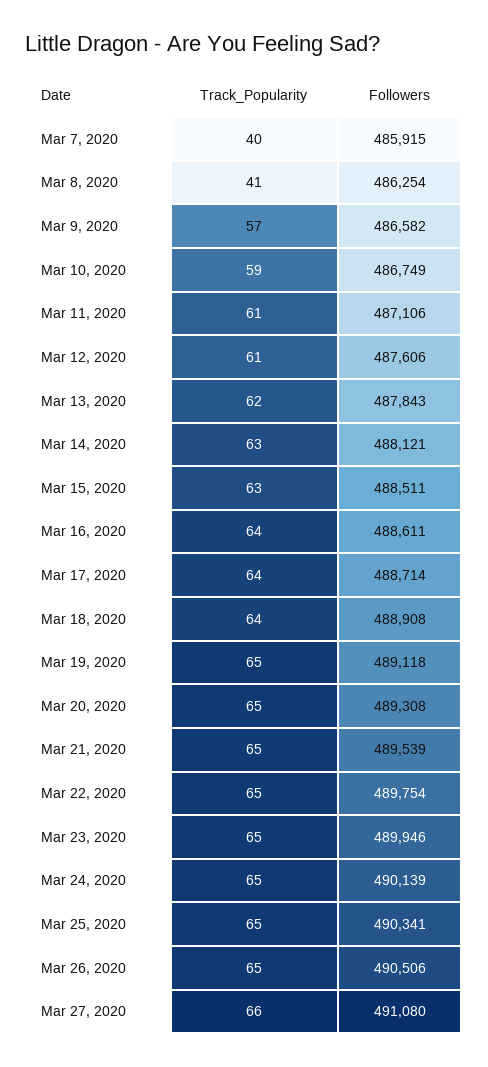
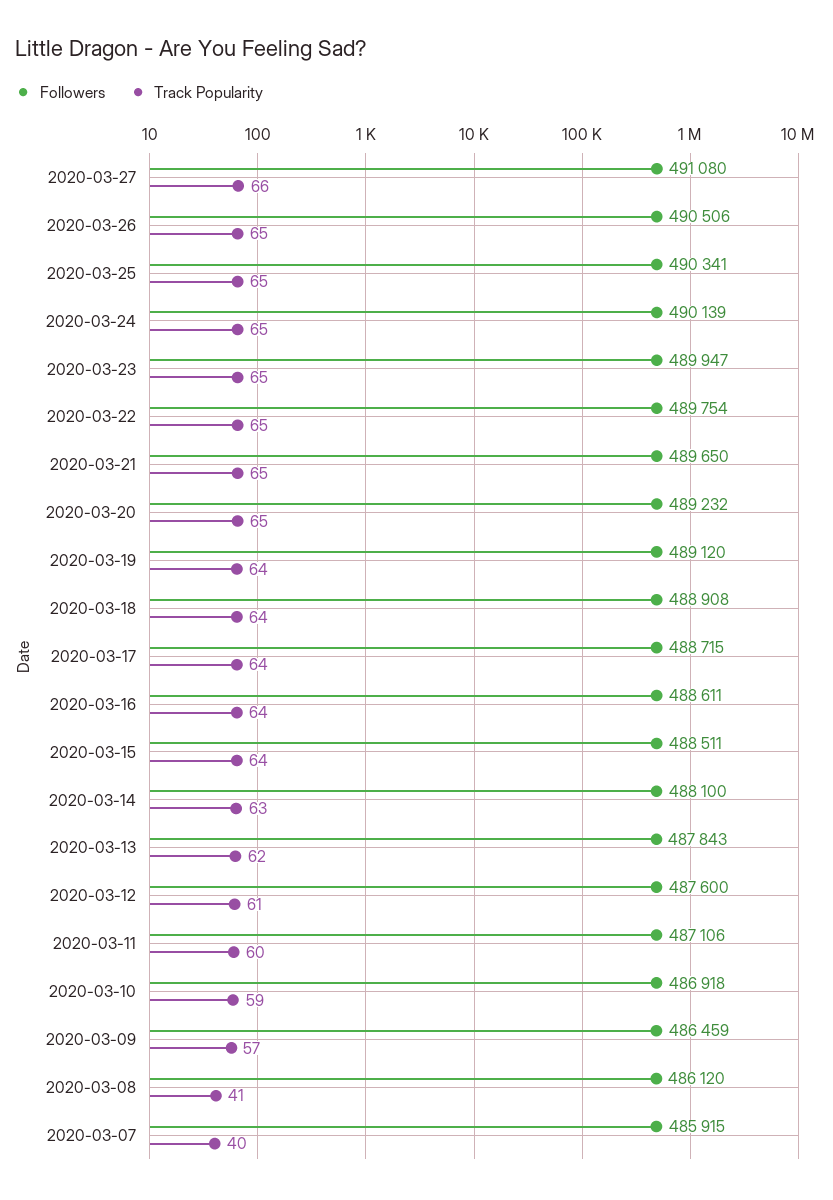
  {
    "Track_Popularity": {
      "Mar 7, 2020": 40,
      "Mar 8, 2020": 41,
      "Mar 9, 2020": 57,
      "Mar 10, 2020": 59,
-     "Mar 11, 2020": 61,
+     "Mar 11, 2020": 60,
      "Mar 12, 2020": 61,
      "Mar 13, 2020": 62,
      "Mar 14, 2020": 63,
-     "Mar 15, 2020": 63,
+     "Mar 15, 2020": 64,
      "Mar 16, 2020": 64,
      "Mar 17, 2020": 64,
      "Mar 18, 2020": 64,
-     "Mar 19, 2020": 65,
+     "Mar 19, 2020": 64,
      "Mar 20, 2020": 65,
      "Mar 21, 2020": 65,
      "Mar 22, 2020": 65,
      "Mar 23, 2020": 65,
      "Mar 24, 2020": 65,
      "Mar 25, 2020": 65,
      "Mar 26, 2020": 65,
      "Mar 27, 2020": 66
    },
    "Followers": {
      "Mar 7, 2020": 485915,
-     "Mar 8, 2020": 486254,
+     "Mar 8, 2020": 486120,
-     "Mar 9, 2020": 486582,
+     "Mar 9, 2020": 486459,
-     "Mar 10, 2020": 486749,
+     "Mar 10, 2020": 486918,
      "Mar 11, 2020": 487106,
-     "Mar 12, 2020": 487606,
+     "Mar 12, 2020": 487600,
      "Mar 13, 2020": 487843,
-     "Mar 14, 2020": 488121,
+     "Mar 14, 2020": 488100,
      "Mar 15, 2020": 488511,
      "Mar 16, 2020": 488611,
-     "Mar 17, 2020": 488714,
+     "Mar 17, 2020": 488715,
      "Mar 18, 2020": 488908,
-     "Mar 19, 2020": 489118,
+     "Mar 19, 2020": 489120,
-     "Mar 20, 2020": 489308,
+     "Mar 20, 2020": 489232,
-     "Mar 21, 2020": 489539,
+     "Mar 21, 2020": 489650,
      "Mar 22, 2020": 489754,
-     "Mar 23, 2020": 489946,
+     "Mar 23, 2020": 489947,
      "Mar 24, 2020": 490139,
      "Mar 25, 2020": 490341,
      "Mar 26, 2020": 490506,
      "Mar 27, 2020": 491080
    }
  }

